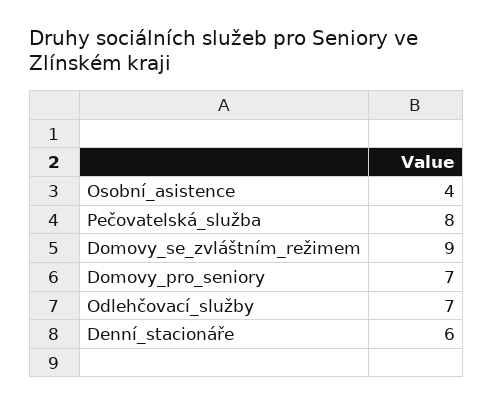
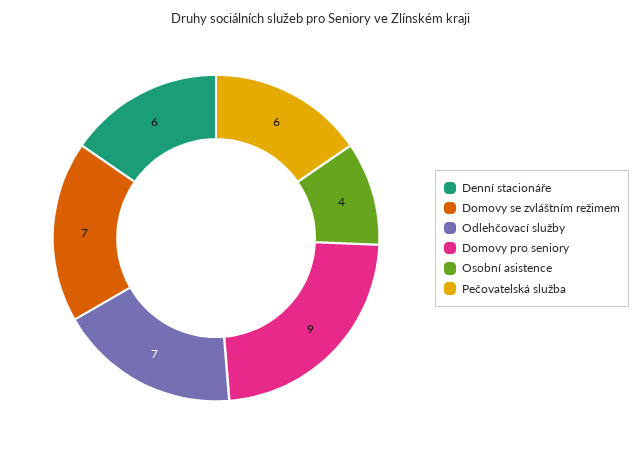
  {
    "Osobní_asistence": 4,
-   "Pečovatelská_služba": 8,
+   "Pečovatelská_služba": 6,
-   "Domovy_se_zvláštním_režimem": 9,
+   "Domovy_se_zvláštním_režimem": 7,
-   "Domovy_pro_seniory": 7,
+   "Domovy_pro_seniory": 9,
    "Odlehčovací_služby": 7,
    "Denní_stacionáře": 6
  }

